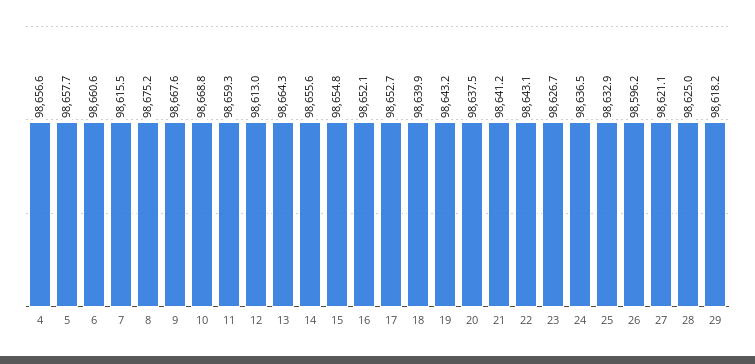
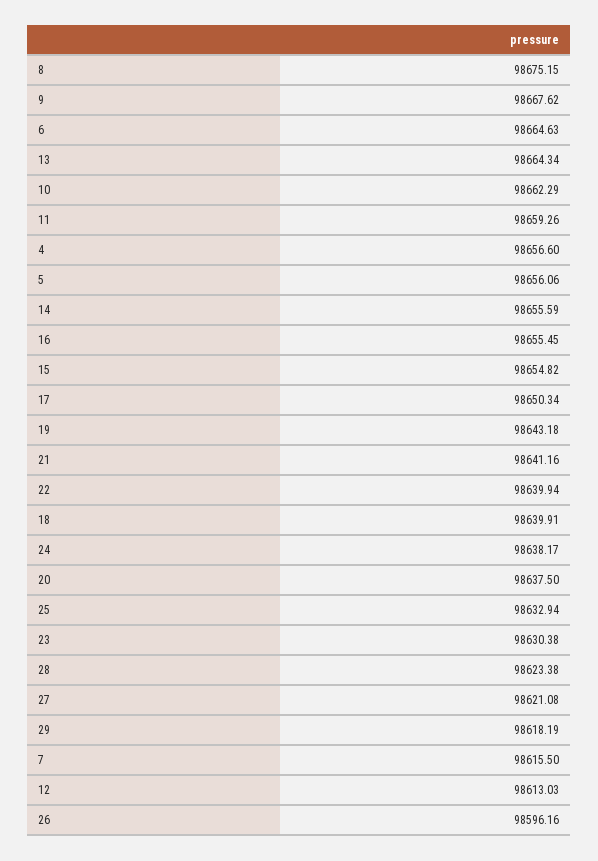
  {
    "4": 98656.6,
-   "5": 98657.7,
+   "5": 98656.06,
-   "6": 98660.6,
+   "6": 98664.63,
    "7": 98615.5,
    "8": 98675.15,
    "9": 98667.62,
-   "10": 98668.8,
+   "10": 98662.29,
    "11": 98659.26,
    "12": 98613.03,
    "13": 98664.34,
    "14": 98655.59,
    "15": 98654.82,
-   "16": 98652.1,
+   "16": 98655.45,
-   "17": 98652.7,
+   "17": 98650.34,
    "18": 98639.91,
    "19": 98643.18,
    "20": 98637.5,
    "21": 98641.16,
-   "22": 98643.1,
+   "22": 98639.94,
-   "23": 98626.7,
+   "23": 98630.38,
-   "24": 98636.5,
+   "24": 98638.17,
    "25": 98632.94,
    "26": 98596.16,
    "27": 98621.08,
-   "28": 98625,
+   "28": 98623.38,
    "29": 98618.19
  }

